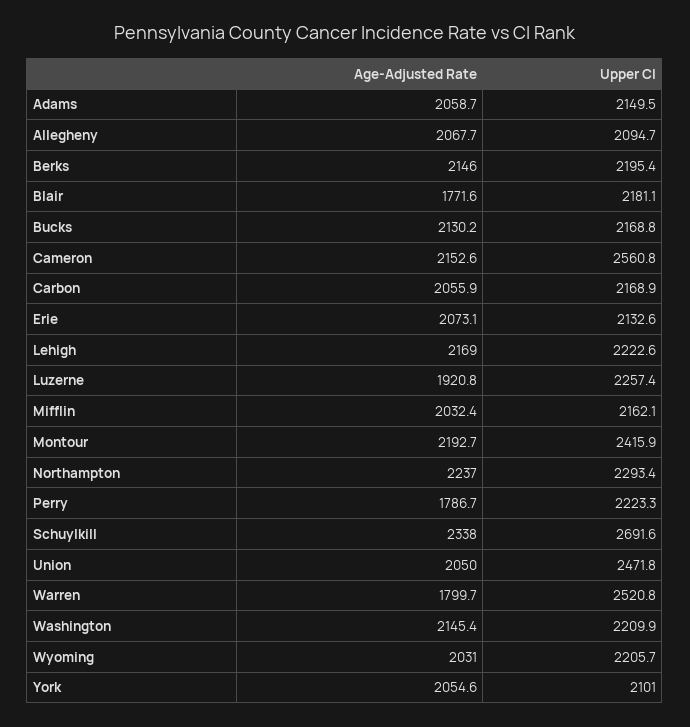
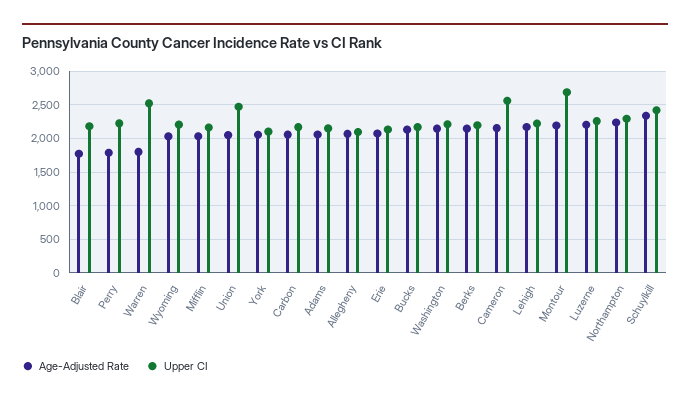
  {
    "Age-Adjusted Rate": {
      "Adams": 2058.7,
      "Allegheny": 2067.7,
      "Berks": 2146,
      "Blair": 1771.6,
      "Bucks": 2130.2,
      "Cameron": 2152.6,
      "Carbon": 2055.9,
      "Erie": 2073.1,
      "Lehigh": 2169,
-     "Luzerne": 1920.8,
+     "Luzerne": 2200,
      "Mifflin": 2032.4,
      "Montour": 2192.7,
      "Northampton": 2237,
      "Perry": 1786.7,
      "Schuylkill": 2338,
      "Union": 2050,
      "Warren": 1799.7,
      "Washington": 2145.4,
      "Wyoming": 2031,
      "York": 2054.6
    },
    "Upper CI": {
      "Adams": 2149.5,
      "Allegheny": 2094.7,
      "Berks": 2195.4,
      "Blair": 2181.1,
      "Bucks": 2168.8,
      "Cameron": 2560.8,
      "Carbon": 2168.9,
      "Erie": 2132.6,
      "Lehigh": 2222.6,
      "Luzerne": 2257.4,
      "Mifflin": 2162.1,
-     "Montour": 2415.9,
+     "Montour": 2700,
      "Northampton": 2293.4,
      "Perry": 2223.3,
-     "Schuylkill": 2691.6,
+     "Schuylkill": 2400,
      "Union": 2471.8,
      "Warren": 2520.8,
      "Washington": 2209.9,
      "Wyoming": 2205.7,
      "York": 2101
    }
  }

